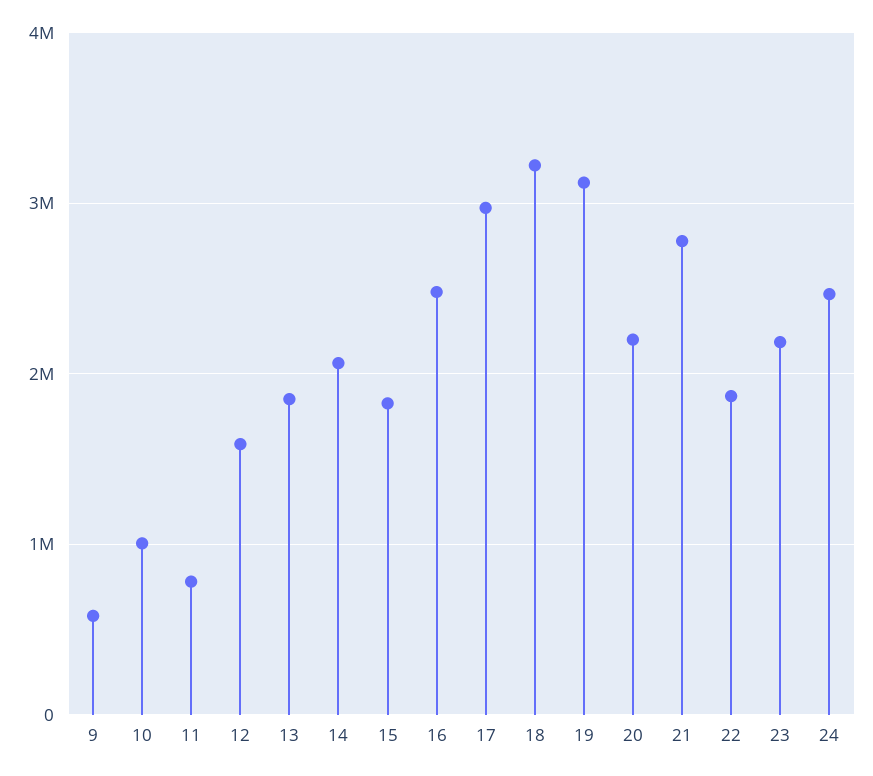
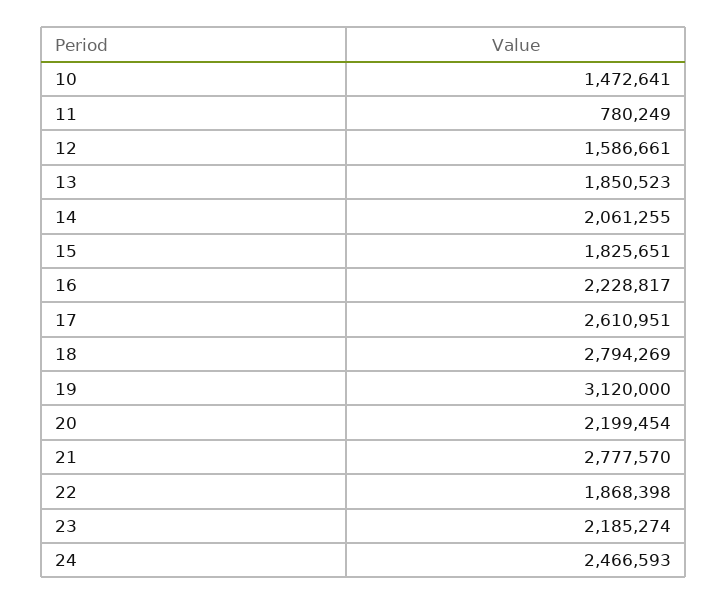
  {
-   "9": 600000,
-   "10": 1000000,
+   "10": 1472641,
    "11": 780249,
    "12": 1586661,
    "13": 1850523,
    "14": 2061255,
    "15": 1825651,
-   "16": 2500000,
+   "16": 2228817,
-   "17": 3000000,
+   "17": 2610951,
-   "18": 3200000,
+   "18": 2794269,
    "19": 3120000,
    "20": 2199454,
    "21": 2777570,
    "22": 1868398,
    "23": 2185274,
    "24": 2466593
  }

